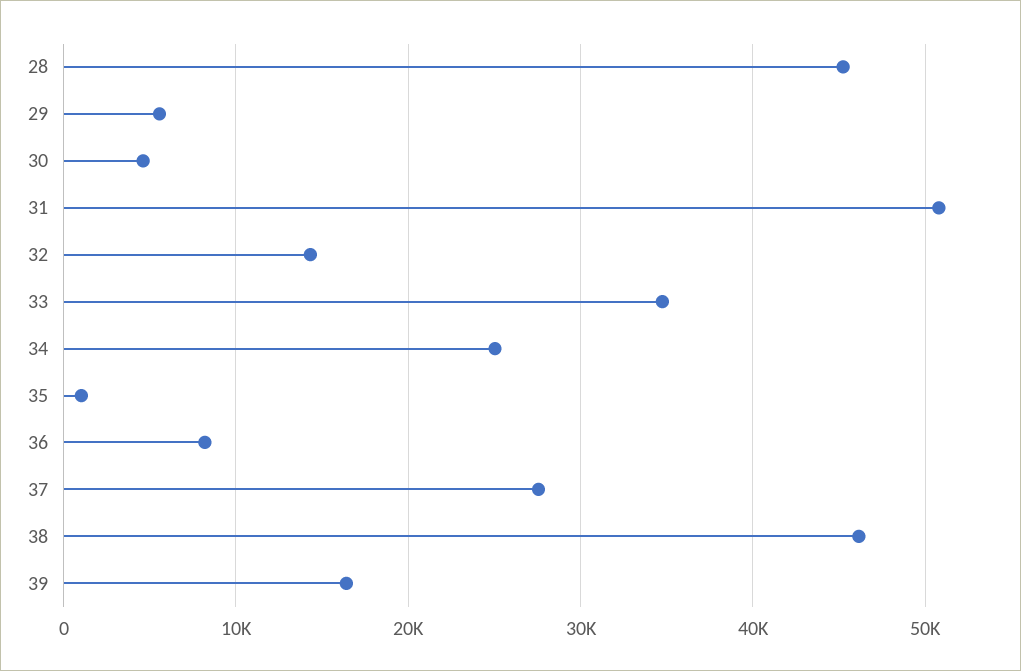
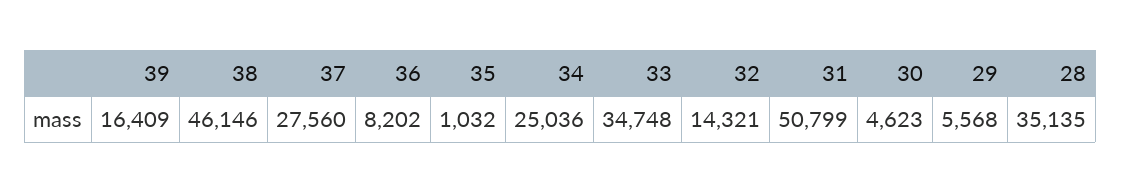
  {
-   "28": 45000,
+   "28": 35135,
    "29": 5568,
    "30": 4623,
    "31": 50799,
    "32": 14321,
    "33": 34748,
    "34": 25036,
    "35": 1032,
    "36": 8202,
    "37": 27560,
    "38": 46146,
    "39": 16409
  }

